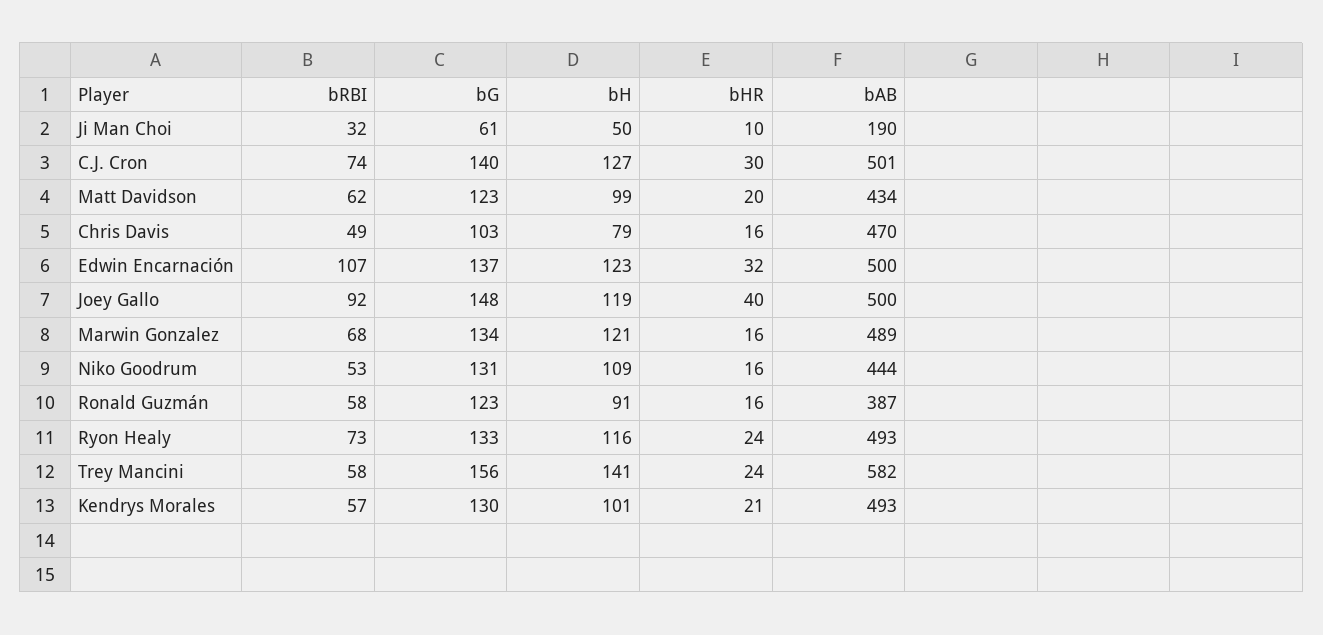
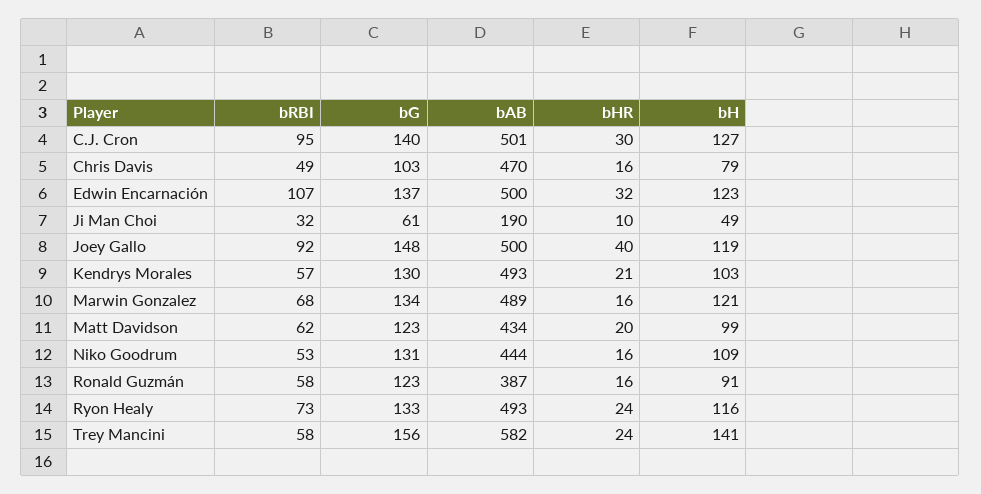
  {
    "bRBI": {
      "Ji Man Choi": 32,
-     "C.J. Cron": 74,
+     "C.J. Cron": 95,
      "Matt Davidson": 62,
      "Chris Davis": 49,
      "Edwin Encarnación": 107,
      "Joey Gallo": 92,
      "Marwin Gonzalez": 68,
      "Niko Goodrum": 53,
      "Ronald Guzmán": 58,
      "Ryon Healy": 73,
      "Trey Mancini": 58,
      "Kendrys Morales": 57
    },
    "bG": {
      "Ji Man Choi": 61,
      "C.J. Cron": 140,
      "Matt Davidson": 123,
      "Chris Davis": 103,
      "Edwin Encarnación": 137,
      "Joey Gallo": 148,
      "Marwin Gonzalez": 134,
      "Niko Goodrum": 131,
      "Ronald Guzmán": 123,
      "Ryon Healy": 133,
      "Trey Mancini": 156,
      "Kendrys Morales": 130
    },
    "bH": {
-     "Ji Man Choi": 50,
+     "Ji Man Choi": 49,
      "C.J. Cron": 127,
      "Matt Davidson": 99,
      "Chris Davis": 79,
      "Edwin Encarnación": 123,
      "Joey Gallo": 119,
      "Marwin Gonzalez": 121,
      "Niko Goodrum": 109,
      "Ronald Guzmán": 91,
      "Ryon Healy": 116,
      "Trey Mancini": 141,
-     "Kendrys Morales": 101
+     "Kendrys Morales": 103
    },
    "bHR": {
      "Ji Man Choi": 10,
      "C.J. Cron": 30,
      "Matt Davidson": 20,
      "Chris Davis": 16,
      "Edwin Encarnación": 32,
      "Joey Gallo": 40,
      "Marwin Gonzalez": 16,
      "Niko Goodrum": 16,
      "Ronald Guzmán": 16,
      "Ryon Healy": 24,
      "Trey Mancini": 24,
      "Kendrys Morales": 21
    },
    "bAB": {
      "Ji Man Choi": 190,
      "C.J. Cron": 501,
      "Matt Davidson": 434,
      "Chris Davis": 470,
      "Edwin Encarnación": 500,
      "Joey Gallo": 500,
      "Marwin Gonzalez": 489,
      "Niko Goodrum": 444,
      "Ronald Guzmán": 387,
      "Ryon Healy": 493,
      "Trey Mancini": 582,
      "Kendrys Morales": 493
    }
  }

